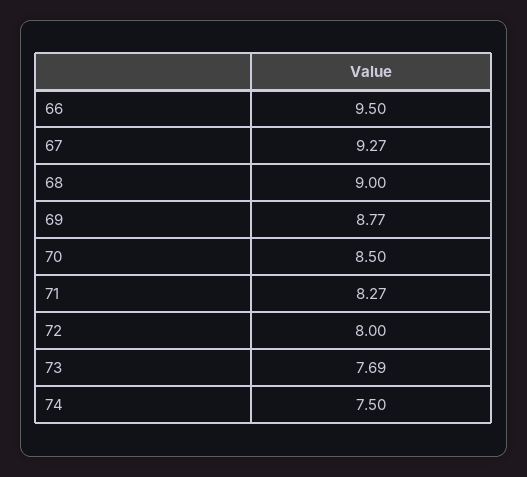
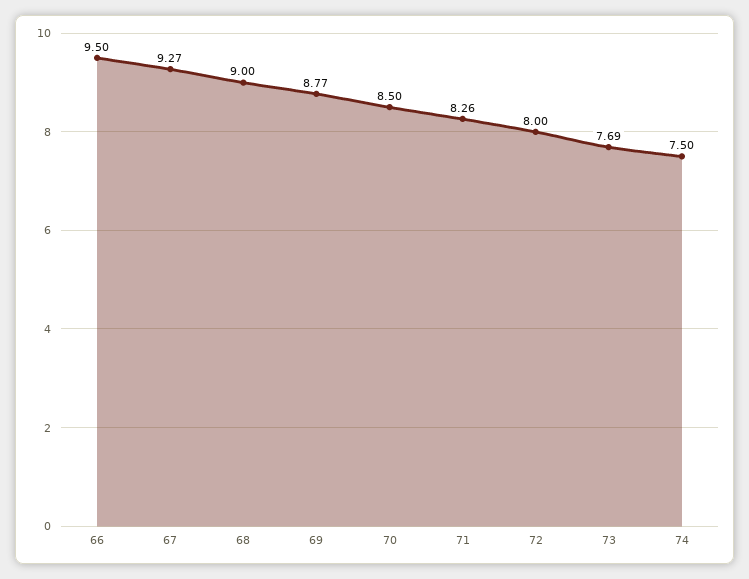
  {
    "66": 9.5,
    "67": 9.27,
    "68": 9,
    "69": 8.77,
    "70": 8.5,
-   "71": 8.27,
+   "71": 8.26,
    "72": 8,
    "73": 7.69,
    "74": 7.5
  }

